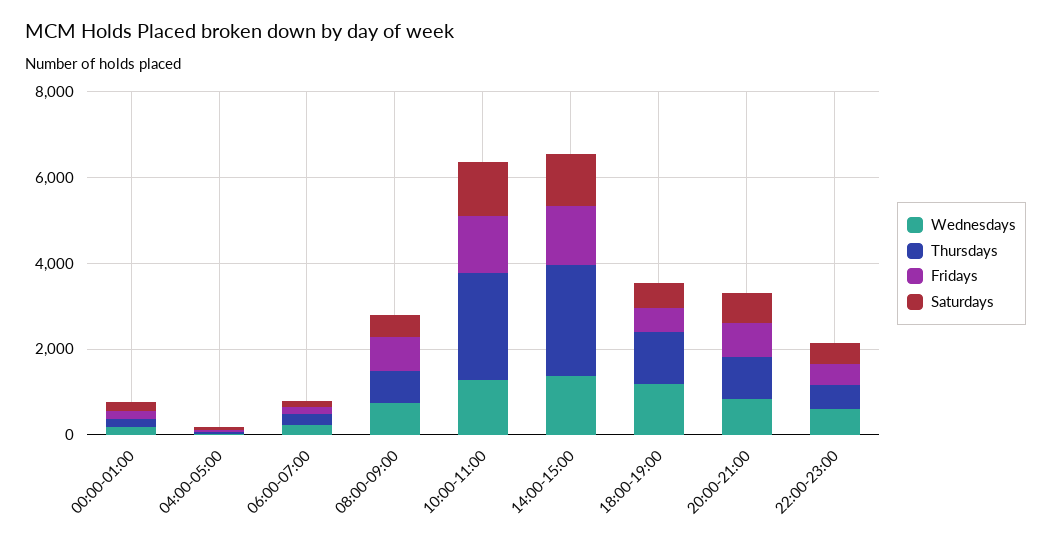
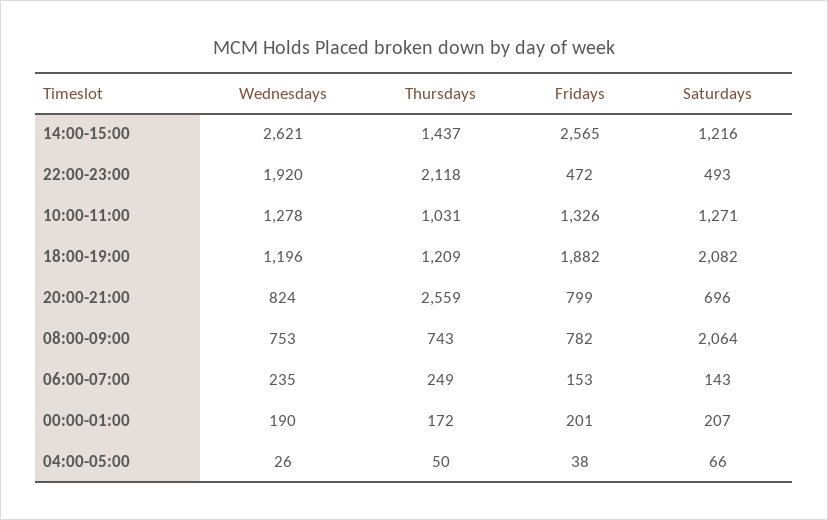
  {
    "Wednesdays": {
      "00:00-01:00": 190,
      "04:00-05:00": 26,
      "06:00-07:00": 235,
      "08:00-09:00": 753,
      "10:00-11:00": 1278,
-     "14:00-15:00": 1500,
+     "14:00-15:00": 2621,
      "18:00-19:00": 1196,
      "20:00-21:00": 824,
-     "22:00-23:00": 500
+     "22:00-23:00": 1920
    },
    "Thursdays": {
      "00:00-01:00": 172,
      "04:00-05:00": 50,
      "06:00-07:00": 249,
      "08:00-09:00": 743,
-     "10:00-11:00": 2500,
+     "10:00-11:00": 1031,
-     "14:00-15:00": 2500,
+     "14:00-15:00": 1437,
      "18:00-19:00": 1209,
-     "20:00-21:00": 1000,
+     "20:00-21:00": 2559,
-     "22:00-23:00": 500
+     "22:00-23:00": 2118
    },
    "Fridays": {
      "00:00-01:00": 201,
      "04:00-05:00": 38,
      "06:00-07:00": 153,
      "08:00-09:00": 782,
      "10:00-11:00": 1326,
-     "14:00-15:00": 1500,
+     "14:00-15:00": 2565,
-     "18:00-19:00": 500,
+     "18:00-19:00": 1882,
      "20:00-21:00": 799,
      "22:00-23:00": 472
    },
    "Saturdays": {
      "00:00-01:00": 207,
      "04:00-05:00": 66,
      "06:00-07:00": 143,
-     "08:00-09:00": 500,
+     "08:00-09:00": 2064,
      "10:00-11:00": 1271,
      "14:00-15:00": 1216,
-     "18:00-19:00": 500,
+     "18:00-19:00": 2082,
      "20:00-21:00": 696,
      "22:00-23:00": 493
    }
  }

